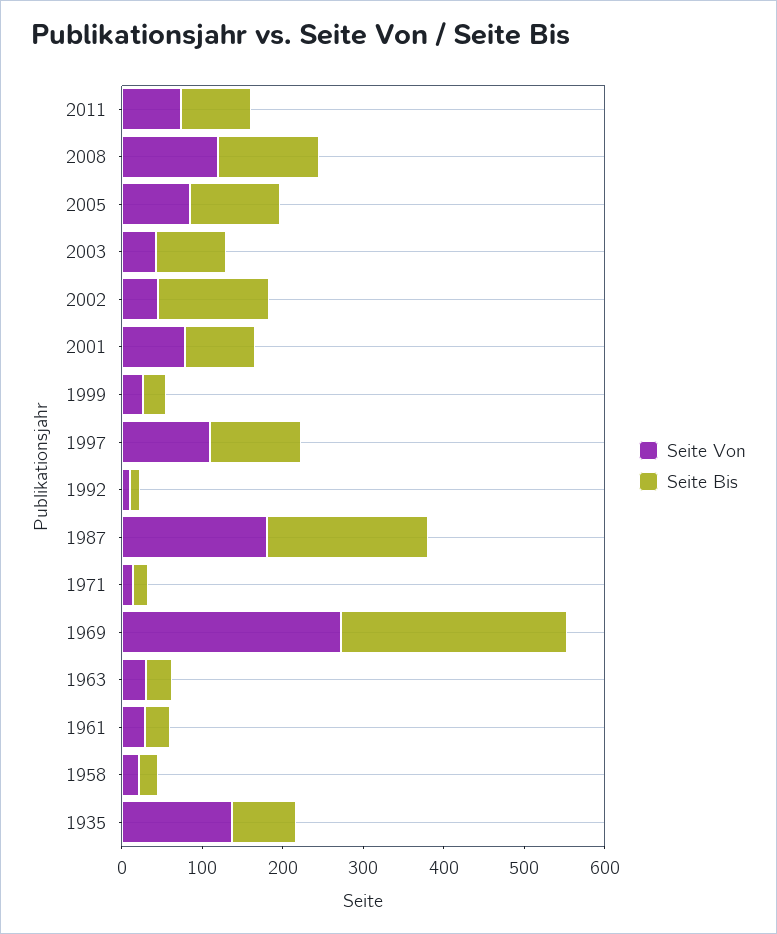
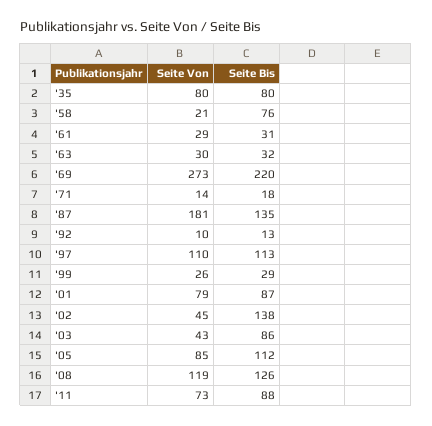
  {
    "Seite Von": {
      "2011": 73,
      "2008": 119,
      "2005": 85,
      "2003": 43,
      "2002": 45,
      "2001": 79,
      "1999": 26,
      "1997": 110,
      "1992": 10,
      "1987": 181,
      "1971": 14,
      "1969": 273,
      "1963": 30,
      "1961": 29,
      "1958": 21,
-     "1935": 140
+     "1935": 80
    },
    "Seite Bis": {
      "2011": 88,
      "2008": 126,
      "2005": 112,
      "2003": 86,
      "2002": 138,
      "2001": 87,
      "1999": 29,
      "1997": 113,
      "1992": 13,
-     "1987": 200,
+     "1987": 135,
      "1971": 18,
-     "1969": 280,
+     "1969": 220,
      "1963": 32,
      "1961": 31,
-     "1958": 20,
+     "1958": 76,
      "1935": 80
    }
  }

